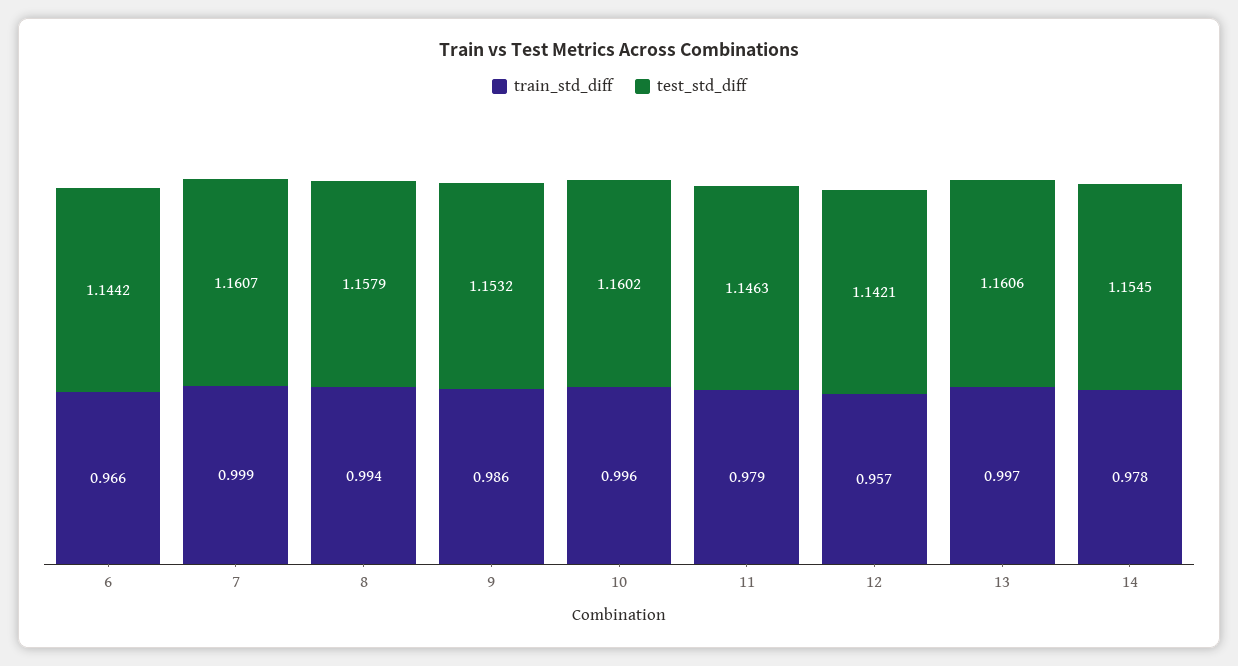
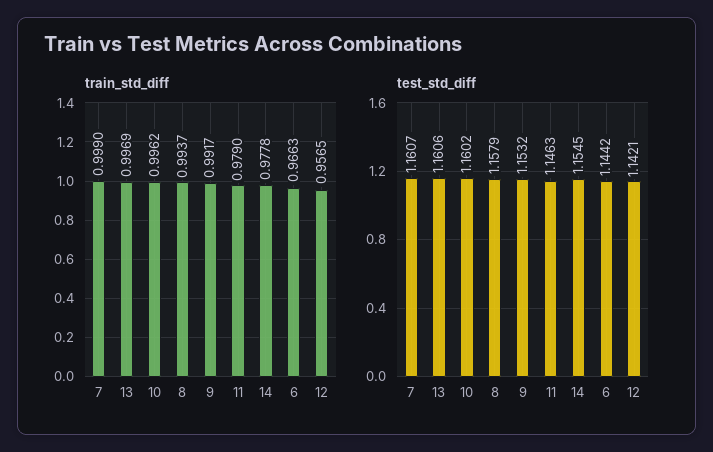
  {
    "train_std_diff": {
      "6": 0.9663,
      "7": 0.999,
      "8": 0.9937,
-     "9": 0.986,
+     "9": 0.9917,
      "10": 0.9962,
      "11": 0.979,
      "12": 0.9565,
      "13": 0.9969,
      "14": 0.9778
    },
    "test_std_diff": {
      "6": 1.1442,
      "7": 1.1607,
      "8": 1.1579,
      "9": 1.1532,
      "10": 1.1602,
      "11": 1.1463,
      "12": 1.1421,
      "13": 1.1606,
      "14": 1.1545
    }
  }

